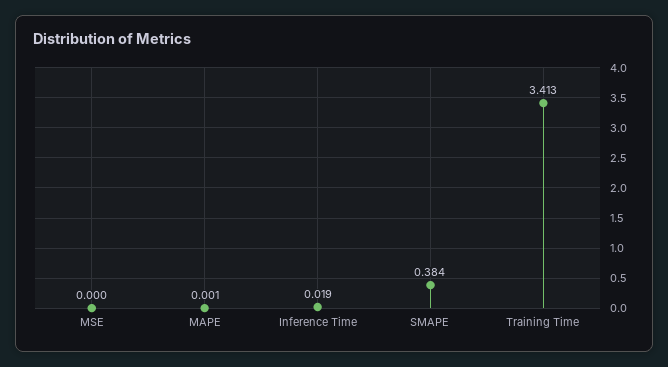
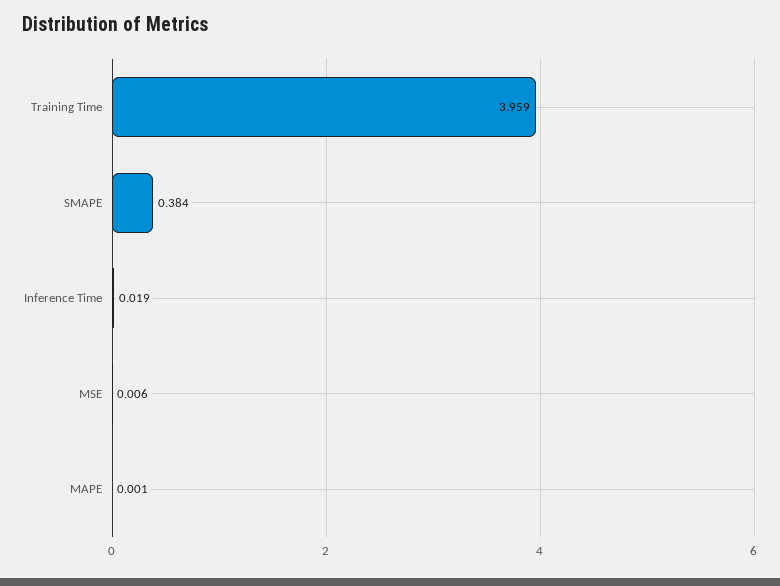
  {
-   "MSE": 0,
+   "MSE": 0.006,
    "MAPE": 0.001,
    "Inference Time": 0.019,
    "SMAPE": 0.384,
-   "Training Time": 3.413
+   "Training Time": 3.959
  }

